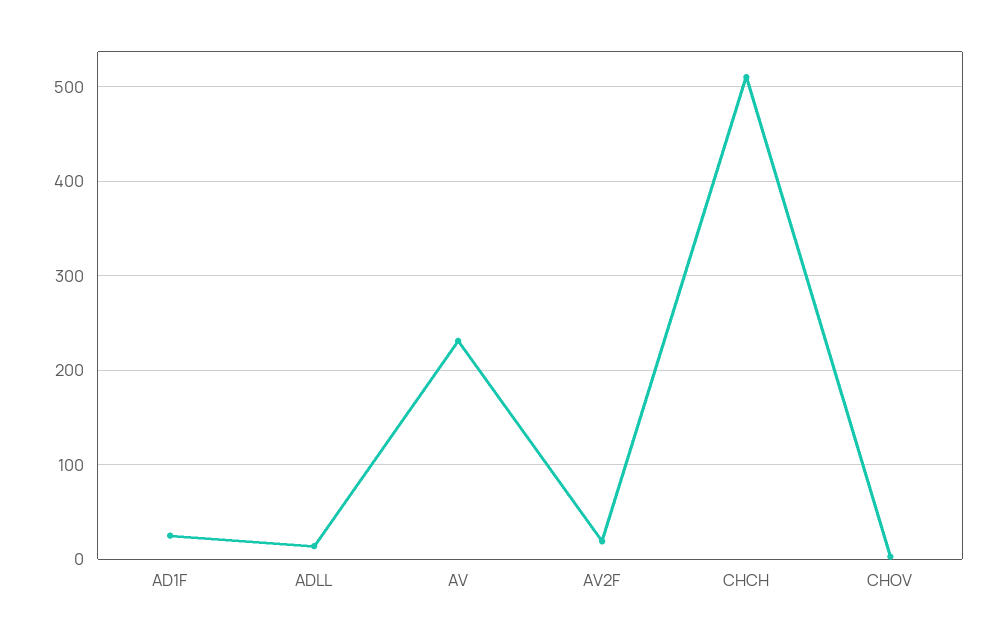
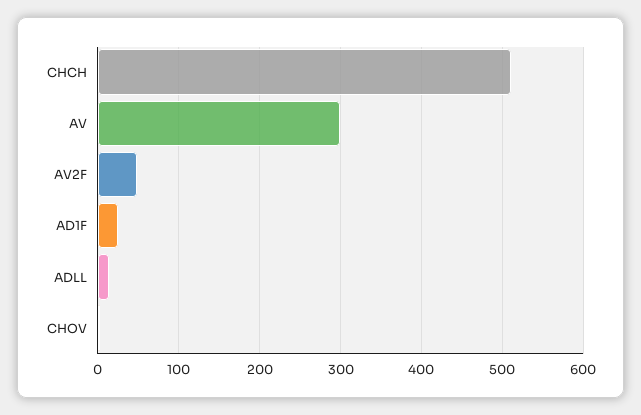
  {
    "AD1F": 30,
    "ADLL": 10,
-   "AV": 230,
+   "AV": 300,
-   "AV2F": 20,
+   "AV2F": 50,
    "CHCH": 510,
    "CHOV": 0
  }

